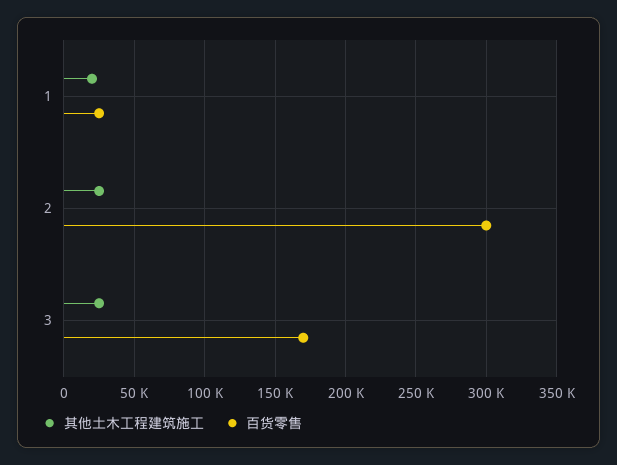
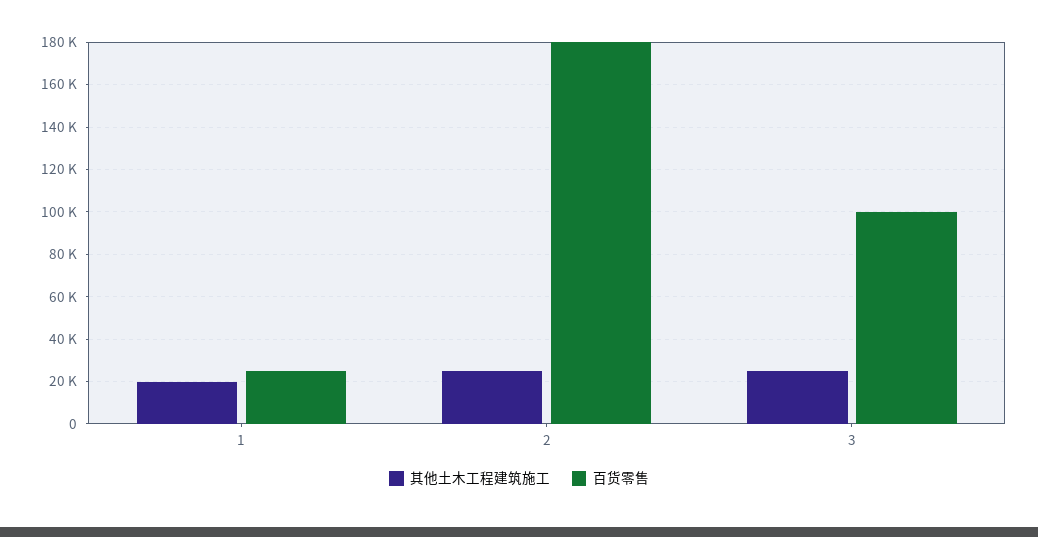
  {
    "其他土木工程建筑施工": {
      "1": 20000,
      "2": 25000,
      "3": 25000
    },
    "百货零售": {
      "1": 25000,
-     "2": 300000,
+     "2": 180000,
-     "3": 170000
+     "3": 100000
    }
  }

